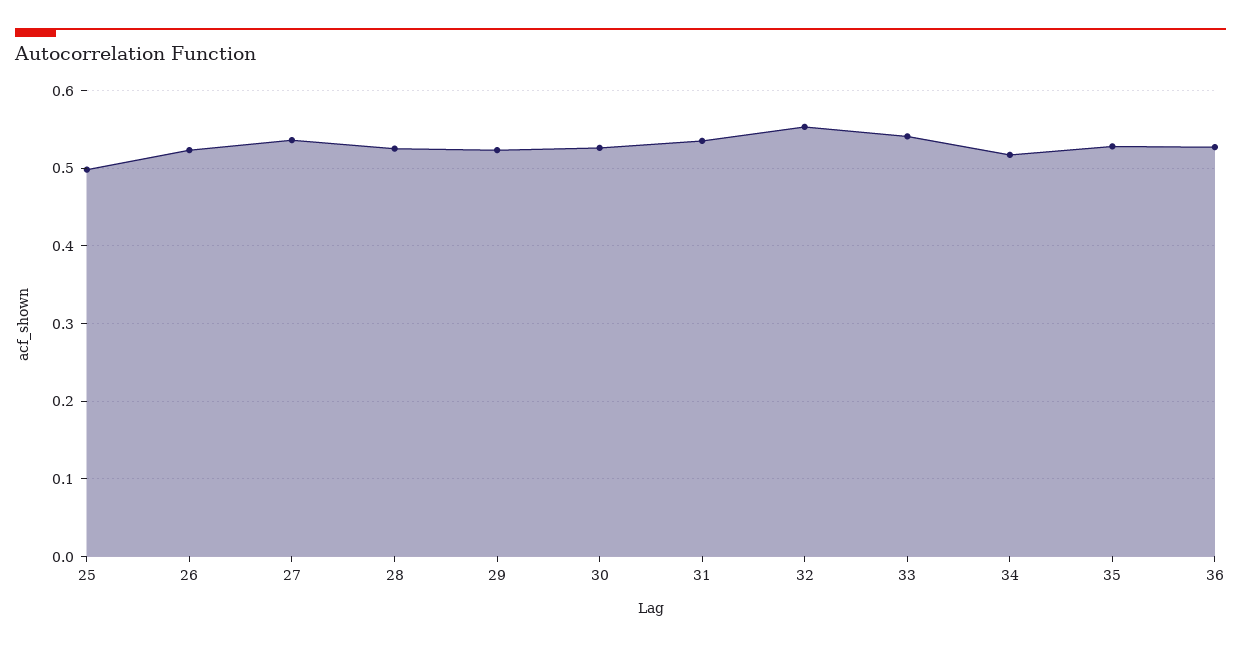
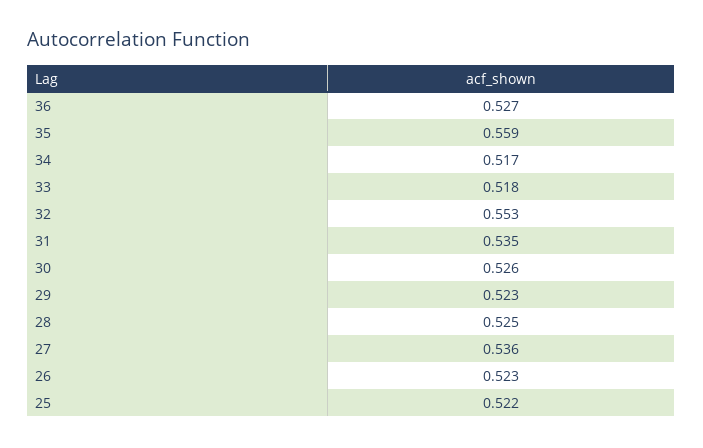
  {
-   "25": 0.5,
+   "25": 0.522,
    "26": 0.523,
    "27": 0.536,
    "28": 0.525,
    "29": 0.523,
    "30": 0.526,
    "31": 0.535,
    "32": 0.553,
-   "33": 0.54,
+   "33": 0.518,
    "34": 0.517,
-   "35": 0.53,
+   "35": 0.559,
    "36": 0.527
  }

